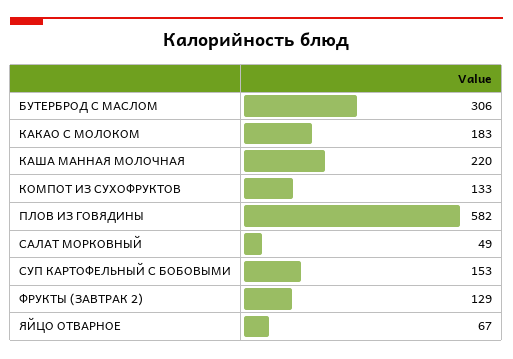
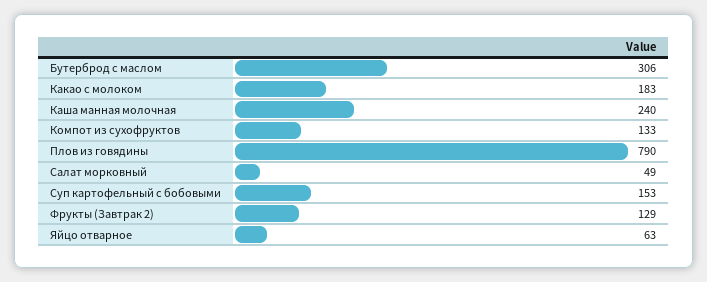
  {
    "БУТЕРБРОД С МАСЛОМ": 306,
    "КАКАО С МОЛОКОМ": 183,
-   "КАША МАННАЯ МОЛОЧНАЯ": 220,
+   "КАША МАННАЯ МОЛОЧНАЯ": 240,
    "КОМПОТ ИЗ СУХОФРУКТОВ": 133,
-   "ПЛОВ ИЗ ГОВЯДИНЫ": 582,
+   "ПЛОВ ИЗ ГОВЯДИНЫ": 790,
    "САЛАТ МОРКОВНЫЙ": 49,
    "СУП КАРТОФЕЛЬНЫЙ С БОБОВЫМИ": 153,
    "ФРУКТЫ (ЗАВТРАК 2)": 129,
-   "ЯЙЦО ОТВАРНОЕ": 67
+   "ЯЙЦО ОТВАРНОЕ": 63
  }

